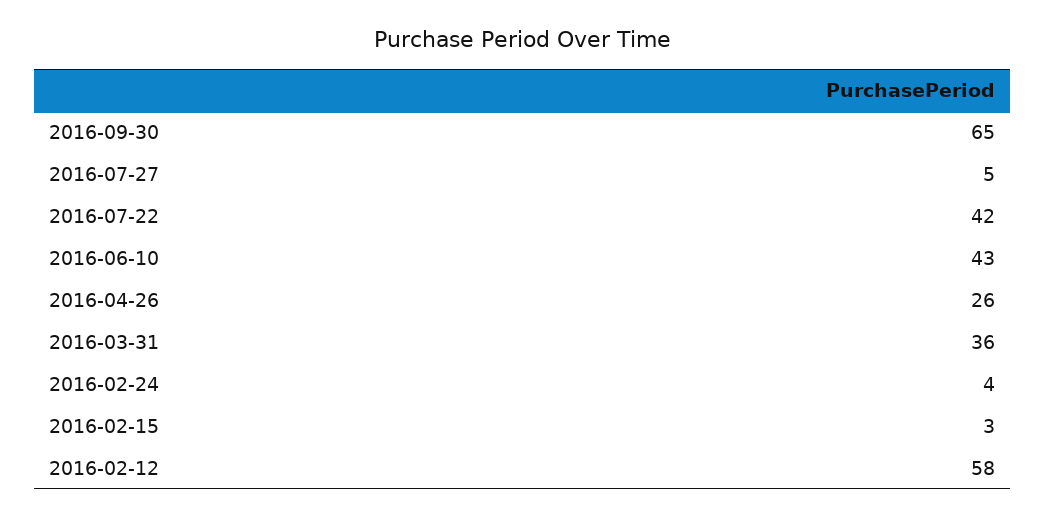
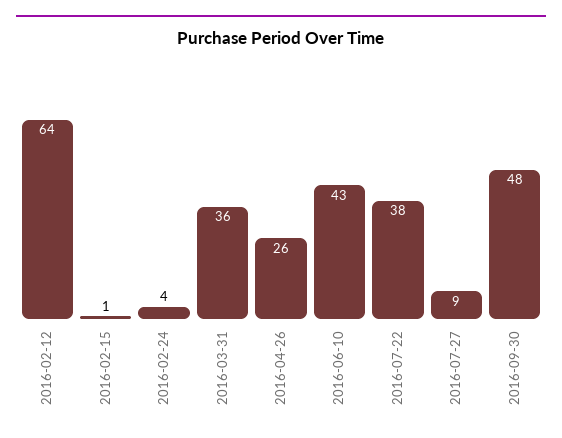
  {
-   "2016-09-30": 65,
+   "2016-09-30": 48,
-   "2016-07-27": 5,
+   "2016-07-27": 9,
-   "2016-07-22": 42,
+   "2016-07-22": 38,
    "2016-06-10": 43,
    "2016-04-26": 26,
    "2016-03-31": 36,
    "2016-02-24": 4,
-   "2016-02-15": 3,
+   "2016-02-15": 1,
-   "2016-02-12": 58
+   "2016-02-12": 64
  }

